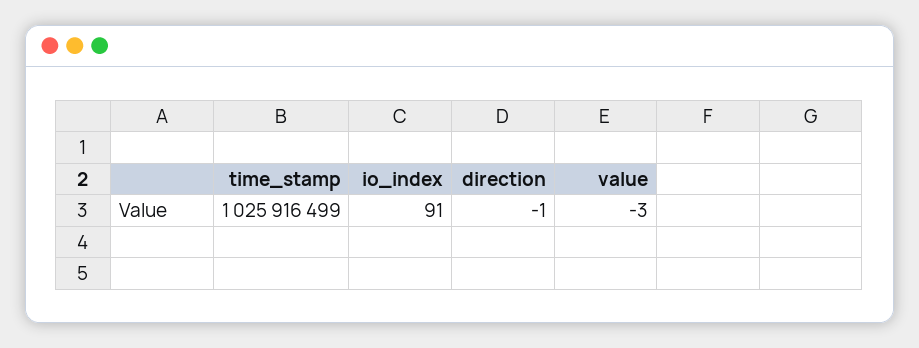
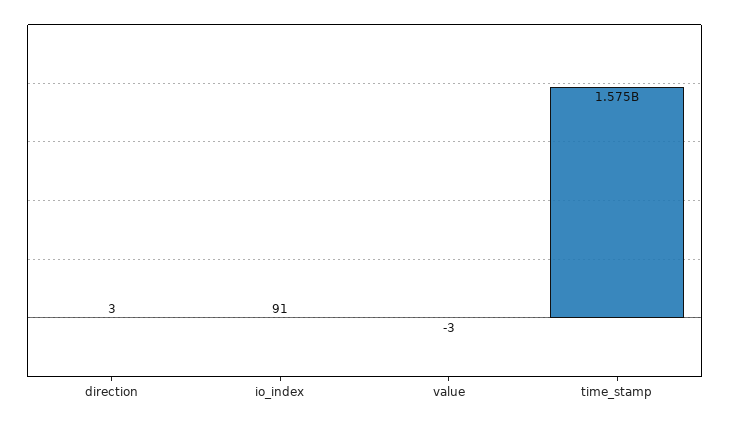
  {
-   "time_stamp": 1025916499,
+   "time_stamp": 1575000000,
    "io_index": 91,
-   "direction": -1,
+   "direction": 3,
    "value": -3
  }

